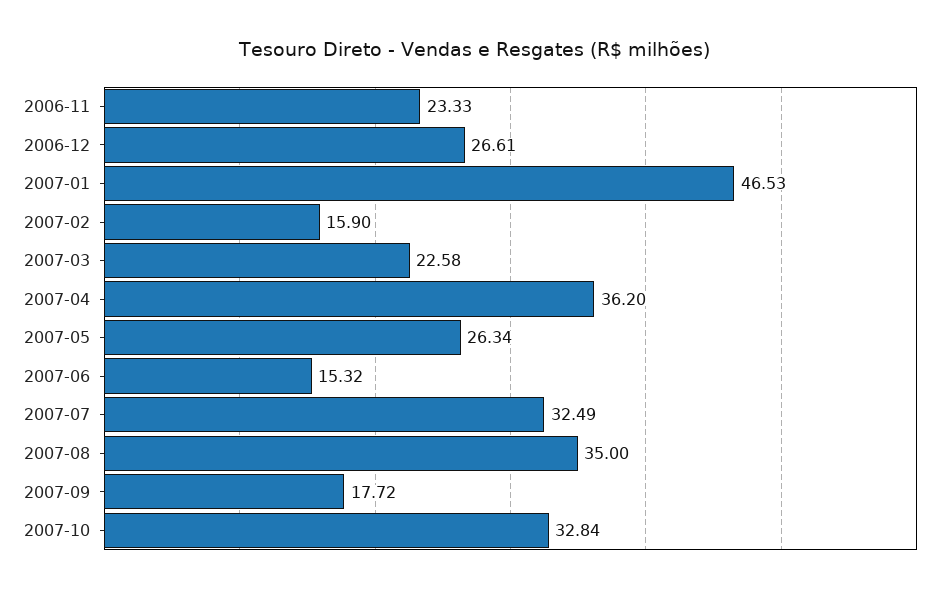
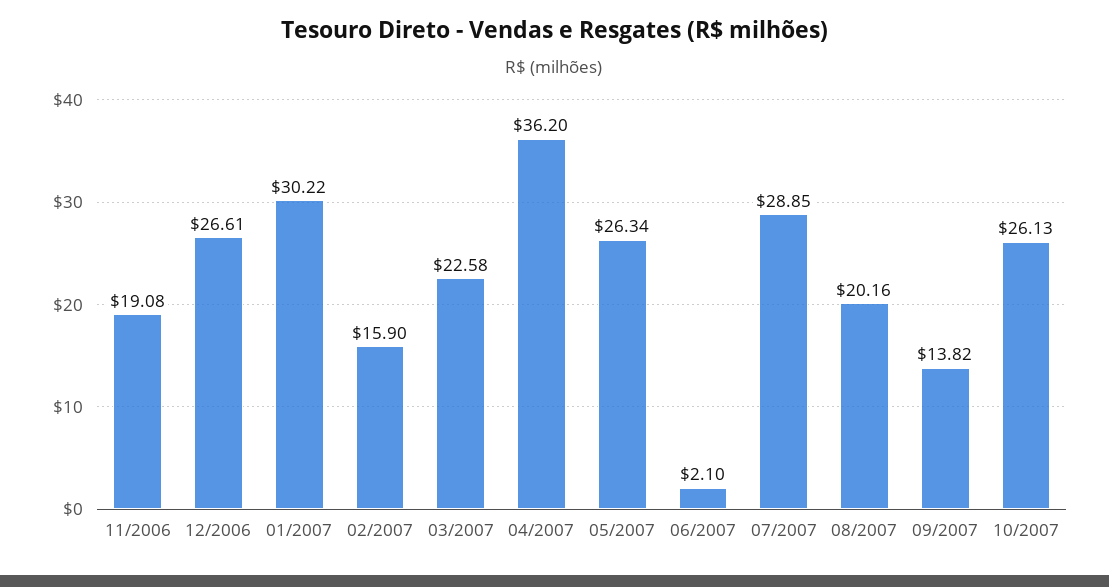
  {
-   "2006-11": 23.33,
+   "2006-11": 19.08,
    "2006-12": 26.61,
-   "2007-01": 46.53,
+   "2007-01": 30.22,
    "2007-02": 15.9,
    "2007-03": 22.58,
    "2007-04": 36.2,
    "2007-05": 26.34,
-   "2007-06": 15.32,
+   "2007-06": 2.1,
-   "2007-07": 32.49,
+   "2007-07": 28.85,
-   "2007-08": 35,
+   "2007-08": 20.16,
-   "2007-09": 17.72,
+   "2007-09": 13.82,
-   "2007-10": 32.84
+   "2007-10": 26.13
  }

